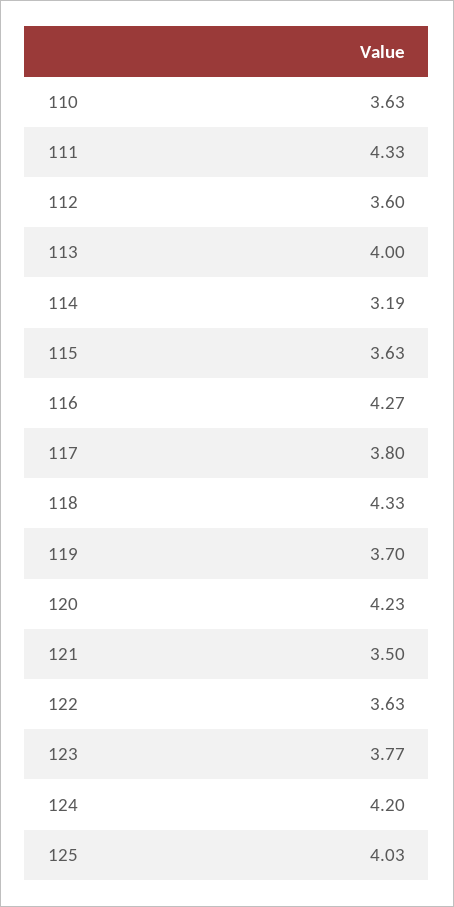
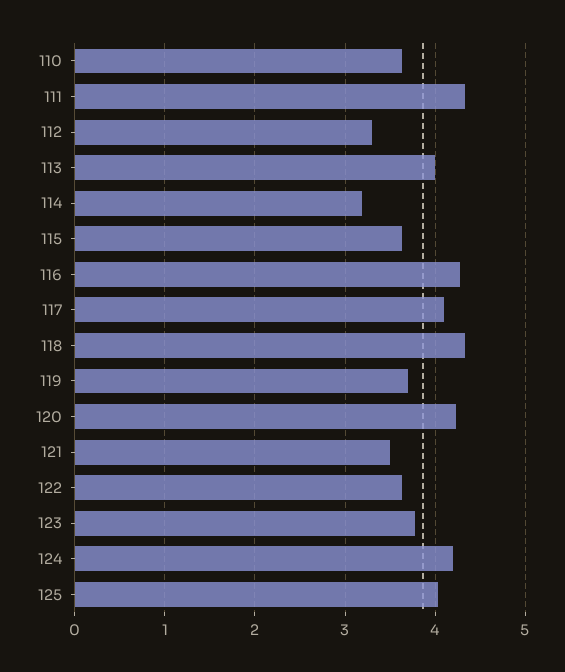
  {
    "110": 3.63,
    "111": 4.33,
-   "112": 3.6,
+   "112": 3.3,
    "113": 4,
    "114": 3.19,
    "115": 3.63,
    "116": 4.27,
-   "117": 3.8,
+   "117": 4.1,
    "118": 4.33,
    "119": 3.7,
    "120": 4.23,
    "121": 3.5,
    "122": 3.63,
    "123": 3.77,
    "124": 4.2,
    "125": 4.03
  }

